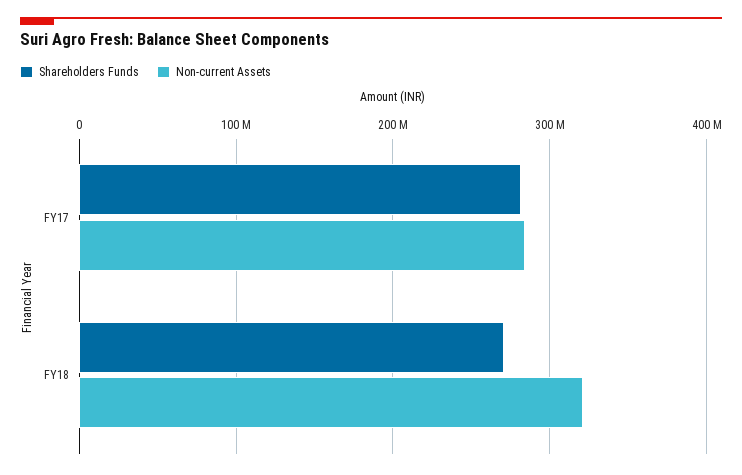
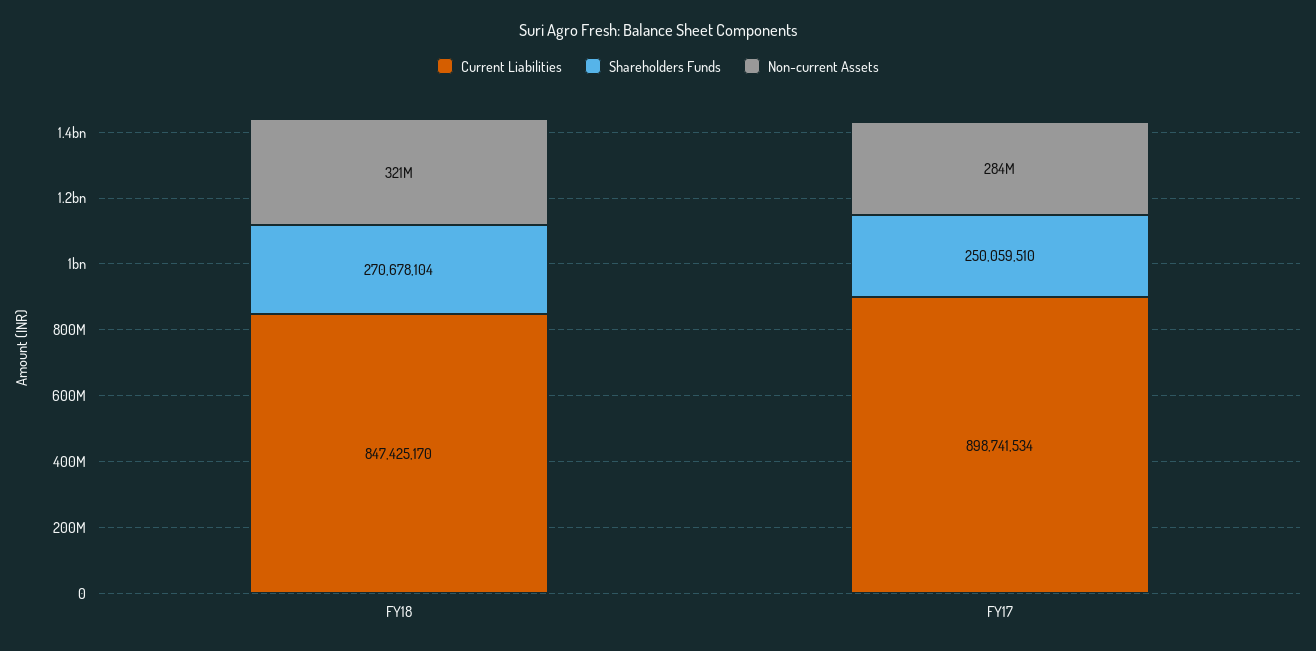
  {
    "Shareholders Funds": {
-     "FY17": 280000000,
+     "FY17": 250059510,
      "FY18": 270678104
    },
    "Non-current Assets": {
      "FY17": 284000000,
      "FY18": 321000000
-   }
+   },
+   "Current Liabilities": {
+     "FY18": 847425170,
+     "FY17": 898741534
+   }
  }

